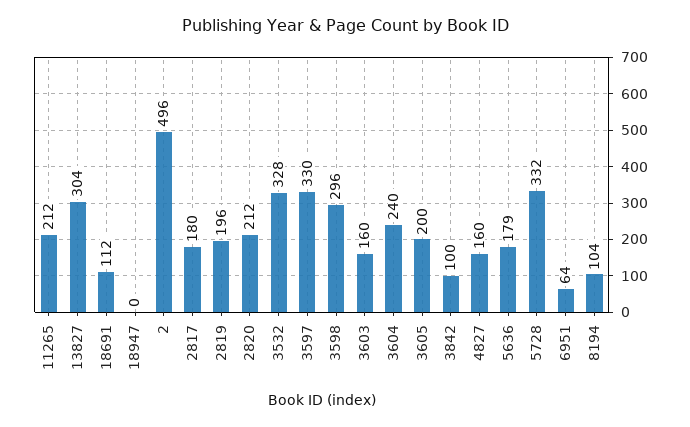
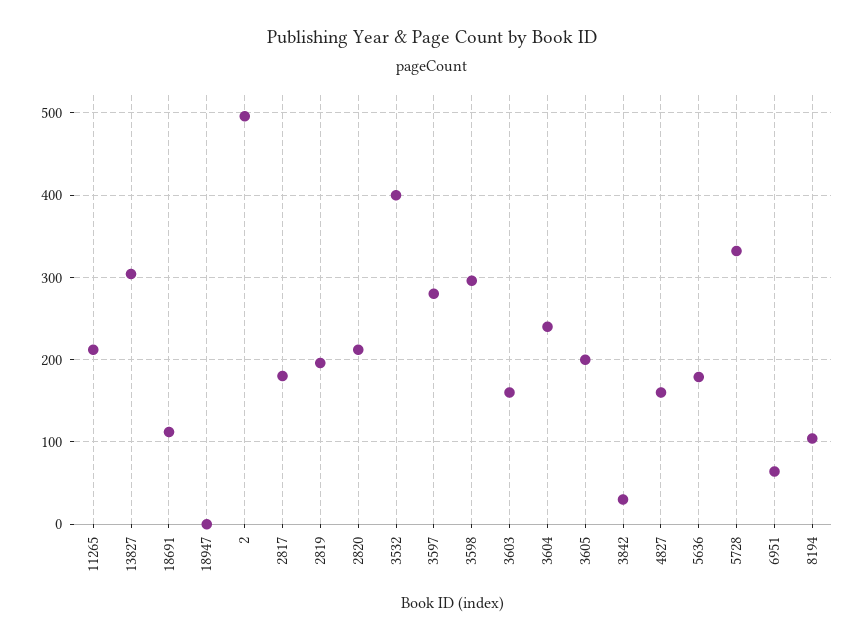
  {
    "11265": 212,
    "13827": 304,
    "18691": 112,
    "18947": 0,
    "2": 496,
    "2817": 180,
    "2819": 196,
    "2820": 212,
-   "3532": 328,
+   "3532": 400,
-   "3597": 330,
+   "3597": 280,
    "3598": 296,
    "3603": 160,
    "3604": 240,
    "3605": 200,
-   "3842": 100,
+   "3842": 30,
    "4827": 160,
    "5636": 179,
    "5728": 332,
    "6951": 64,
    "8194": 104
  }

